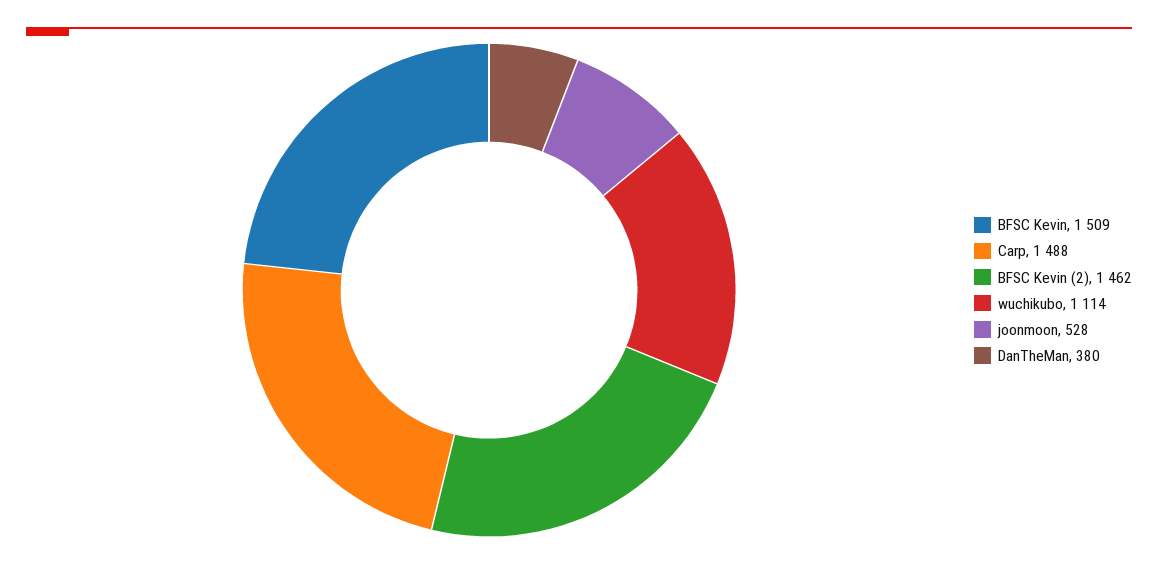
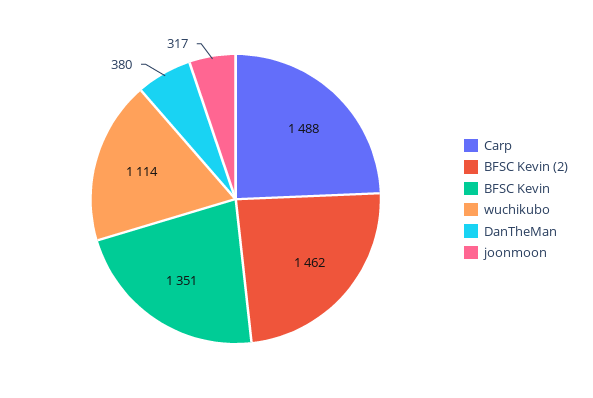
  {
-   "BFSC Kevin": 1509,
+   "BFSC Kevin": 1351,
    "Carp": 1488,
    "BFSC Kevin (2)": 1462,
    "wuchikubo": 1114,
-   "joonmoon": 528,
+   "joonmoon": 317,
    "DanTheMan": 380
  }

